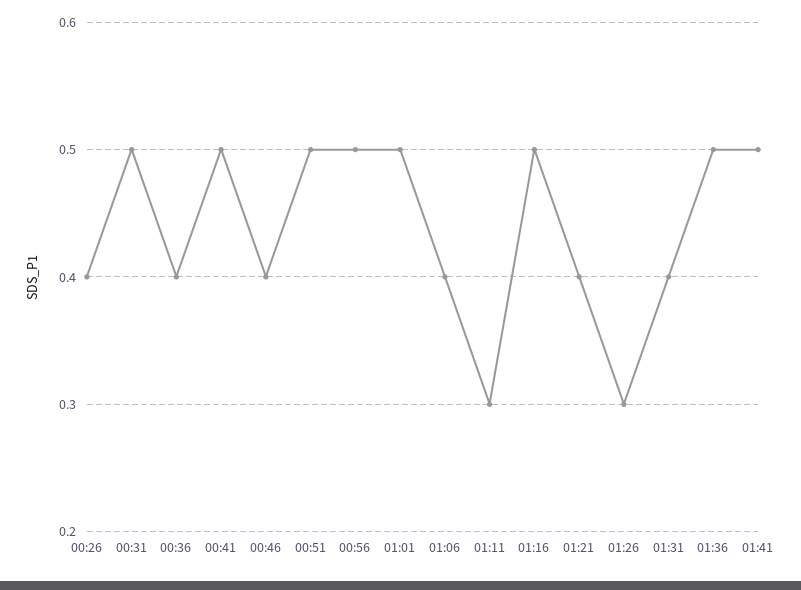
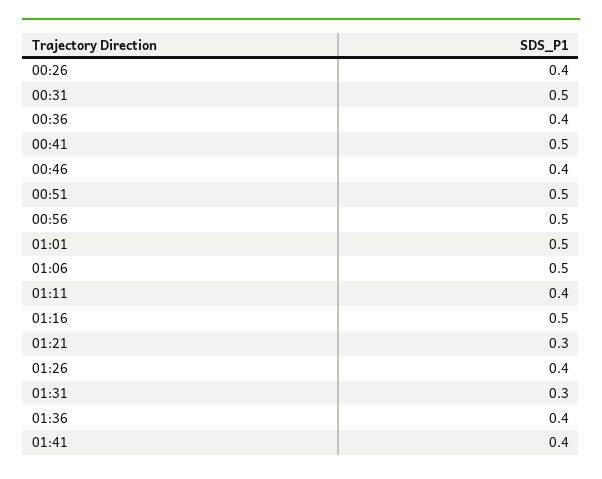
  {
    "00:26": 0.4,
    "00:31": 0.5,
    "00:36": 0.4,
    "00:41": 0.5,
    "00:46": 0.4,
    "00:51": 0.5,
    "00:56": 0.5,
    "01:01": 0.5,
-   "01:06": 0.4,
+   "01:06": 0.5,
-   "01:11": 0.3,
+   "01:11": 0.4,
    "01:16": 0.5,
-   "01:21": 0.4,
+   "01:21": 0.3,
-   "01:26": 0.3,
+   "01:26": 0.4,
-   "01:31": 0.4,
+   "01:31": 0.3,
-   "01:36": 0.5,
+   "01:36": 0.4,
-   "01:41": 0.5
+   "01:41": 0.4
  }

